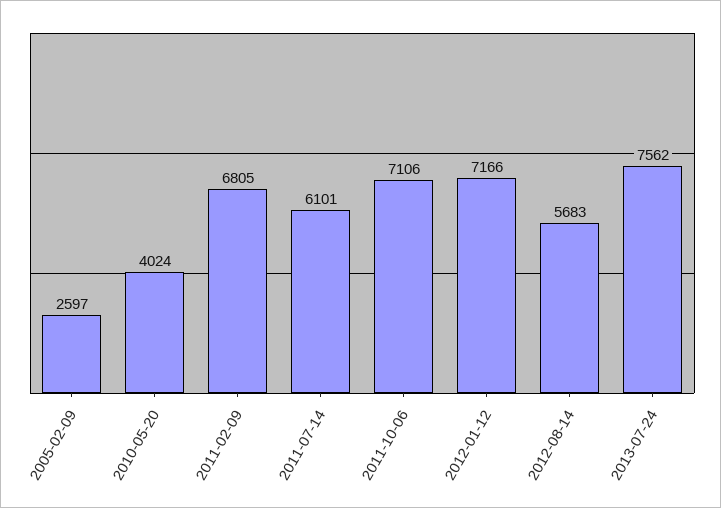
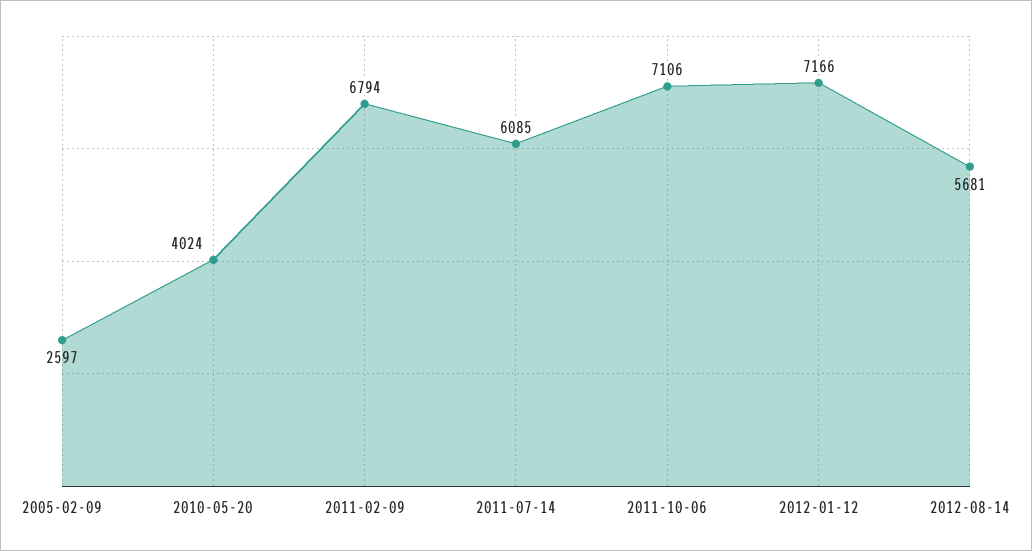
  {
    "2005-02-09": 2597,
    "2010-05-20": 4024,
-   "2011-02-09": 6805,
+   "2011-02-09": 6794,
-   "2011-07-14": 6101,
+   "2011-07-14": 6085,
    "2011-10-06": 7106,
    "2012-01-12": 7166,
-   "2012-08-14": 5683,
+   "2012-08-14": 5681
-   "2013-07-24": 7562
  }

